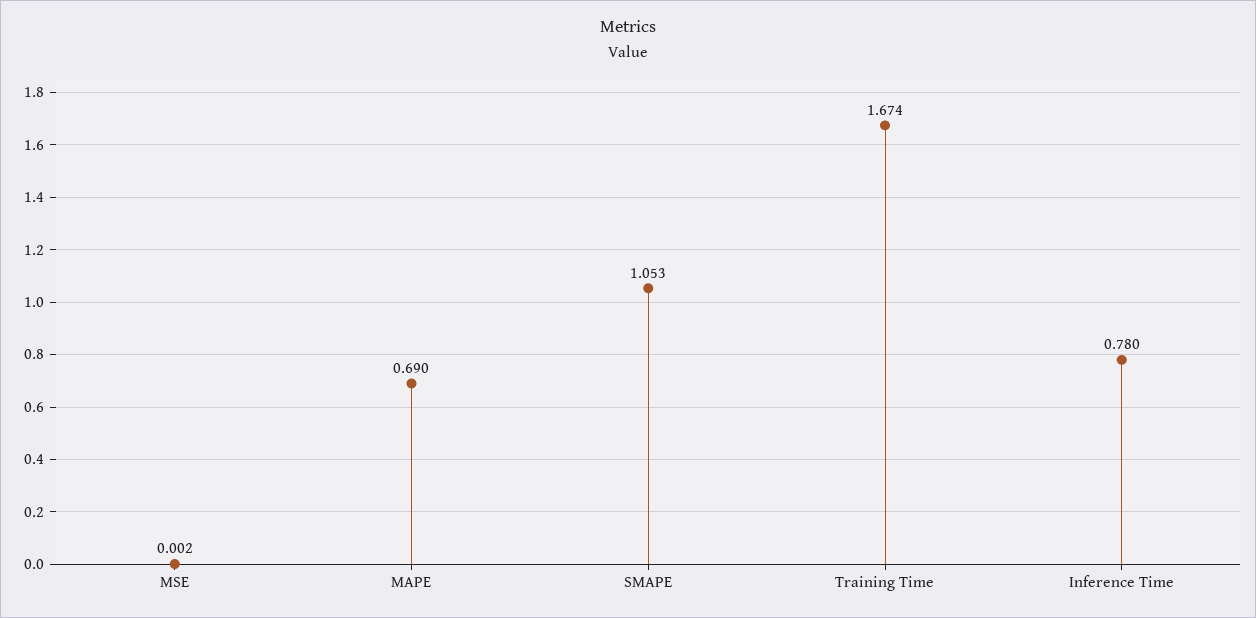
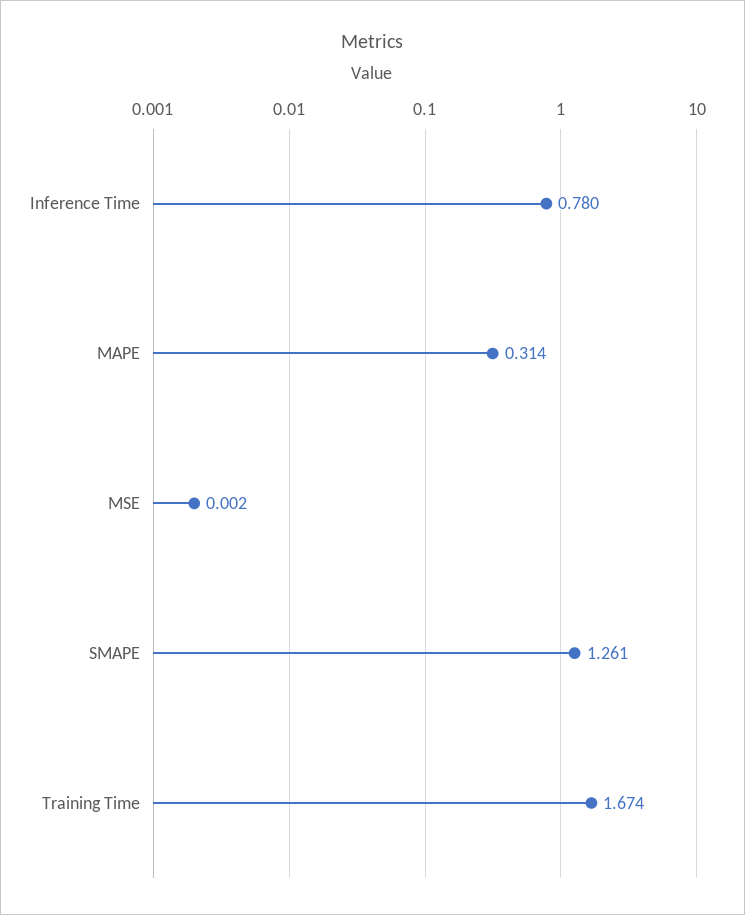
  {
    "MSE": 0.002,
-   "MAPE": 0.69,
+   "MAPE": 0.314,
-   "SMAPE": 1.053,
+   "SMAPE": 1.261,
    "Training Time": 1.674,
    "Inference Time": 0.78
  }

